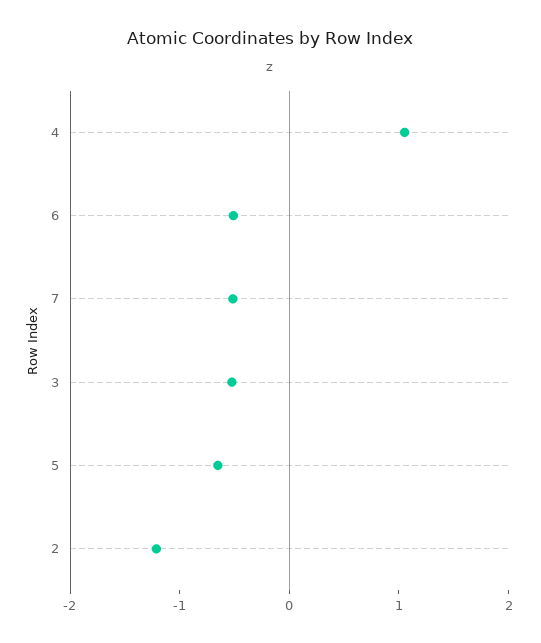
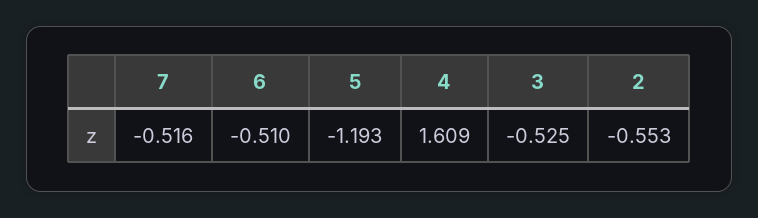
  {
-   "4": 1,
+   "4": 1.609,
    "6": -0.51,
    "7": -0.516,
    "3": -0.525,
-   "5": -0.6,
+   "5": -1.193,
-   "2": -1.2
+   "2": -0.553
  }

